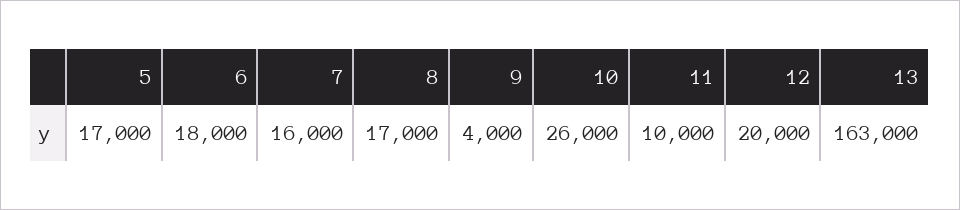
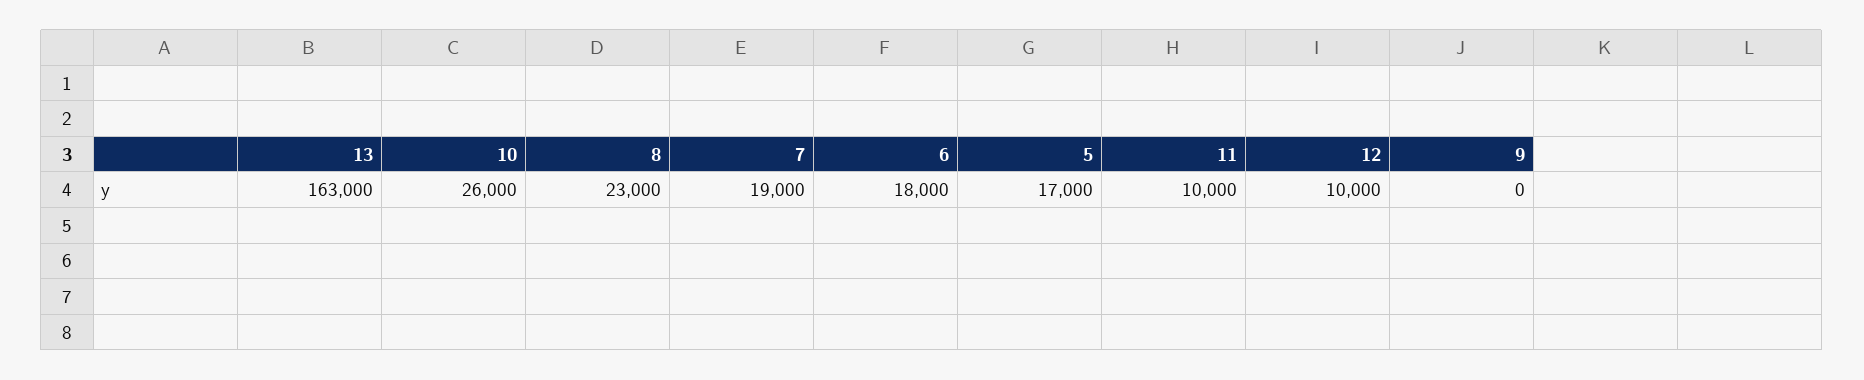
  {
    "5": 17000,
    "6": 18000,
-   "7": 16000,
+   "7": 19000,
-   "8": 17000,
+   "8": 23000,
-   "9": 4000,
+   "9": 0,
    "10": 26000,
    "11": 10000,
-   "12": 20000,
+   "12": 10000,
    "13": 163000
  }

